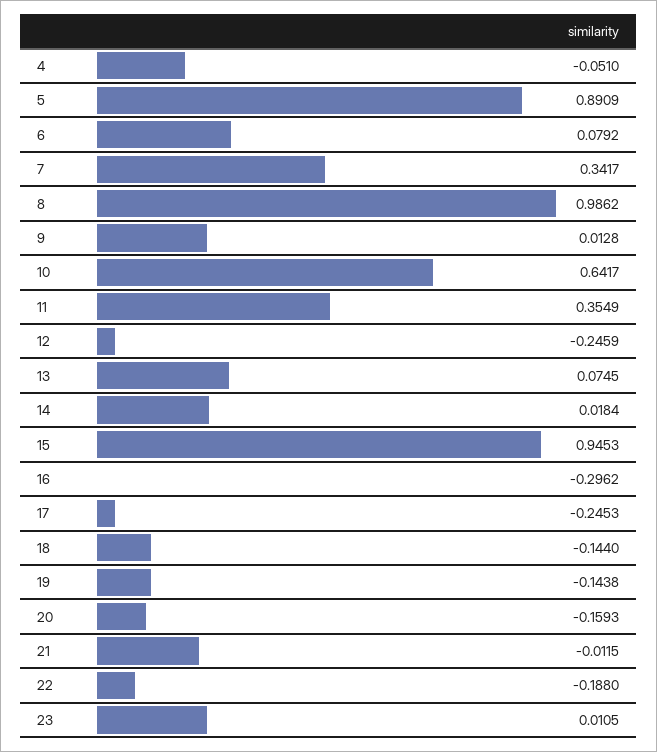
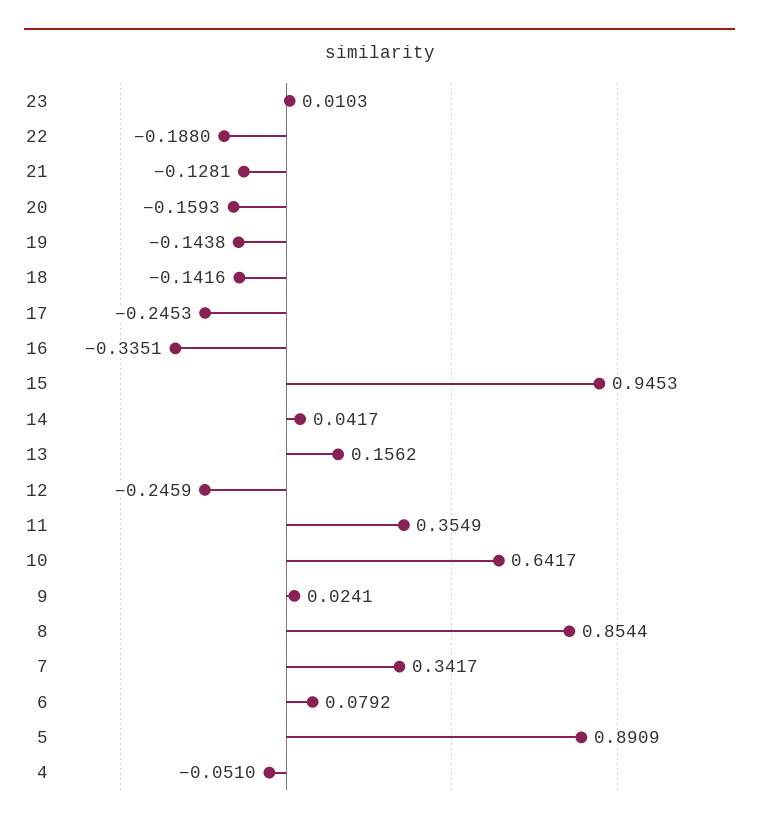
  {
    "4": -0.051,
    "5": 0.8909,
    "6": 0.0792,
    "7": 0.3417,
-   "8": 0.9862,
+   "8": 0.8544,
-   "9": 0.0128,
+   "9": 0.0241,
    "10": 0.6417,
    "11": 0.3549,
    "12": -0.2459,
-   "13": 0.0745,
+   "13": 0.1562,
-   "14": 0.0184,
+   "14": 0.0417,
    "15": 0.9453,
-   "16": -0.2962,
+   "16": -0.3351,
    "17": -0.2453,
-   "18": -0.144,
+   "18": -0.1416,
    "19": -0.1438,
    "20": -0.1593,
-   "21": -0.0115,
+   "21": -0.1281,
    "22": -0.188,
-   "23": 0.0105
+   "23": 0.0103
  }

